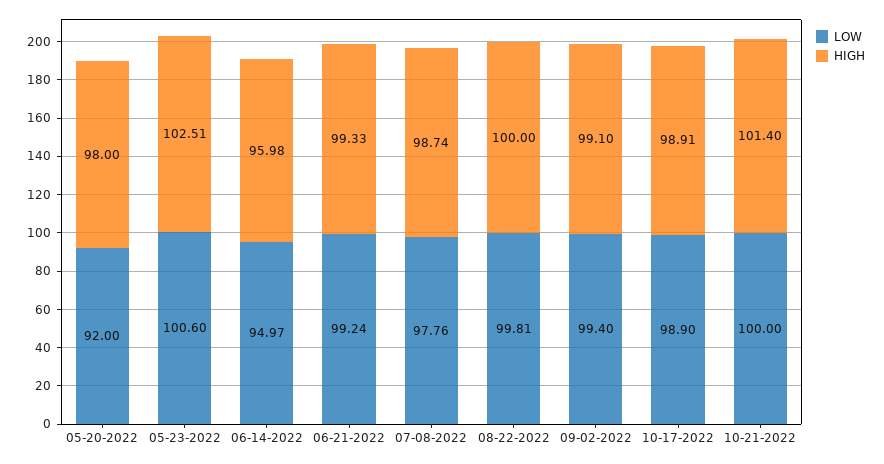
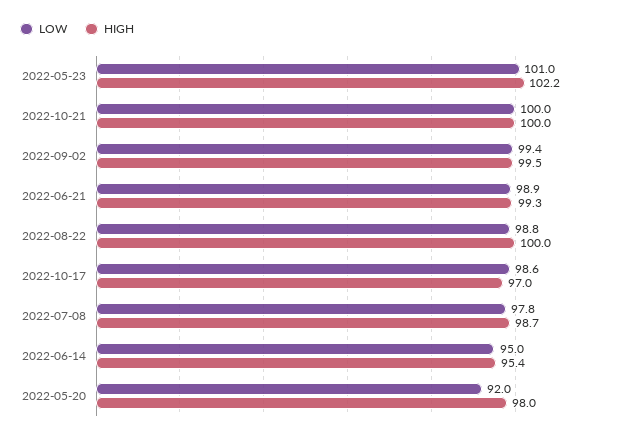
  {
    "LOW": {
      "05-20-2022": 92,
-     "05-23-2022": 100.6,
+     "05-23-2022": 101,
      "06-14-2022": 94.97,
-     "06-21-2022": 99.24,
+     "06-21-2022": 98.9,
      "07-08-2022": 97.76,
-     "08-22-2022": 99.81,
+     "08-22-2022": 98.8,
      "09-02-2022": 99.4,
-     "10-17-2022": 98.9,
+     "10-17-2022": 98.6,
      "10-21-2022": 100
    },
    "HIGH": {
      "05-20-2022": 98,
-     "05-23-2022": 102.51,
+     "05-23-2022": 102.2,
-     "06-14-2022": 95.98,
+     "06-14-2022": 95.4,
      "06-21-2022": 99.33,
      "07-08-2022": 98.74,
      "08-22-2022": 100,
-     "09-02-2022": 99.1,
+     "09-02-2022": 99.5,
-     "10-17-2022": 98.91,
+     "10-17-2022": 97,
-     "10-21-2022": 101.4
+     "10-21-2022": 100
    }
  }

